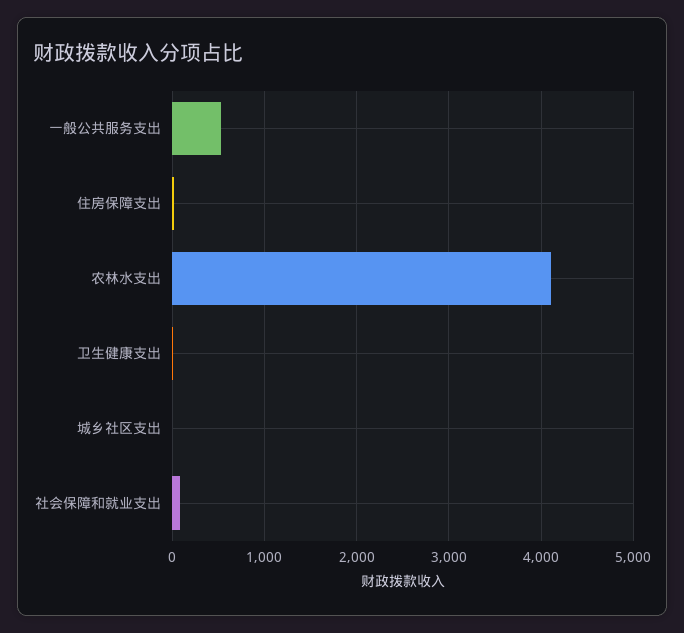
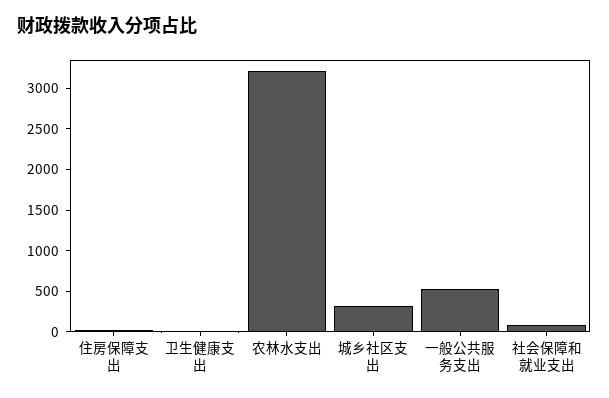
  {
    "一般公共服务支出": 500,
    "住房保障支出": 0,
-   "农林水支出": 4100,
+   "农林水支出": 3200,
    "卫生健康支出": 0,
-   "城乡社区支出": 0,
+   "城乡社区支出": 300,
    "社会保障和就业支出": 100
  }

